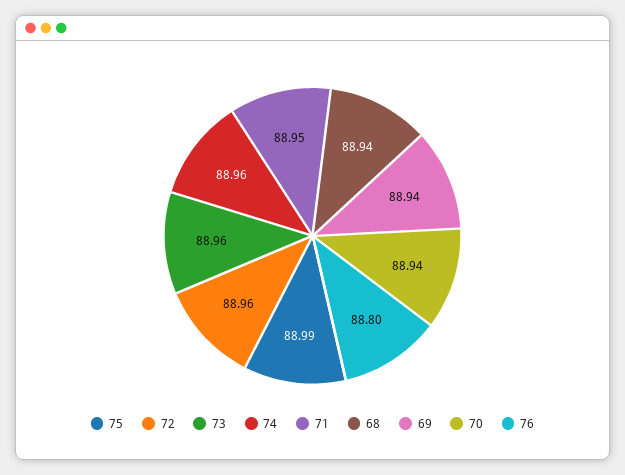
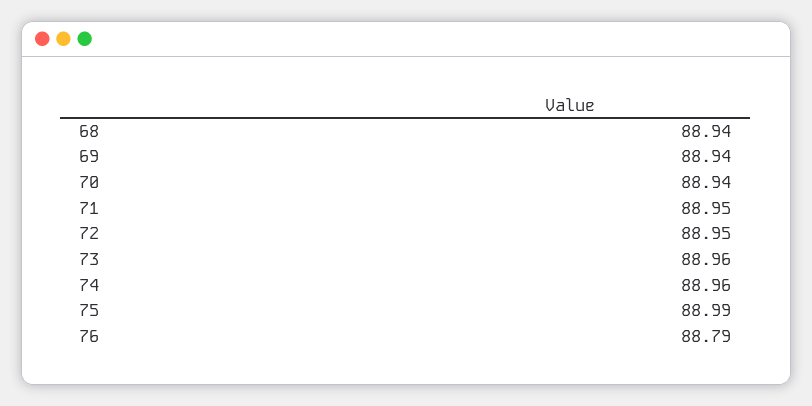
  {
    "75": 88.99,
-   "72": 88.96,
+   "72": 88.95,
    "73": 88.96,
    "74": 88.96,
    "71": 88.95,
    "68": 88.94,
    "69": 88.94,
    "70": 88.94,
-   "76": 88.8
+   "76": 88.79
  }

